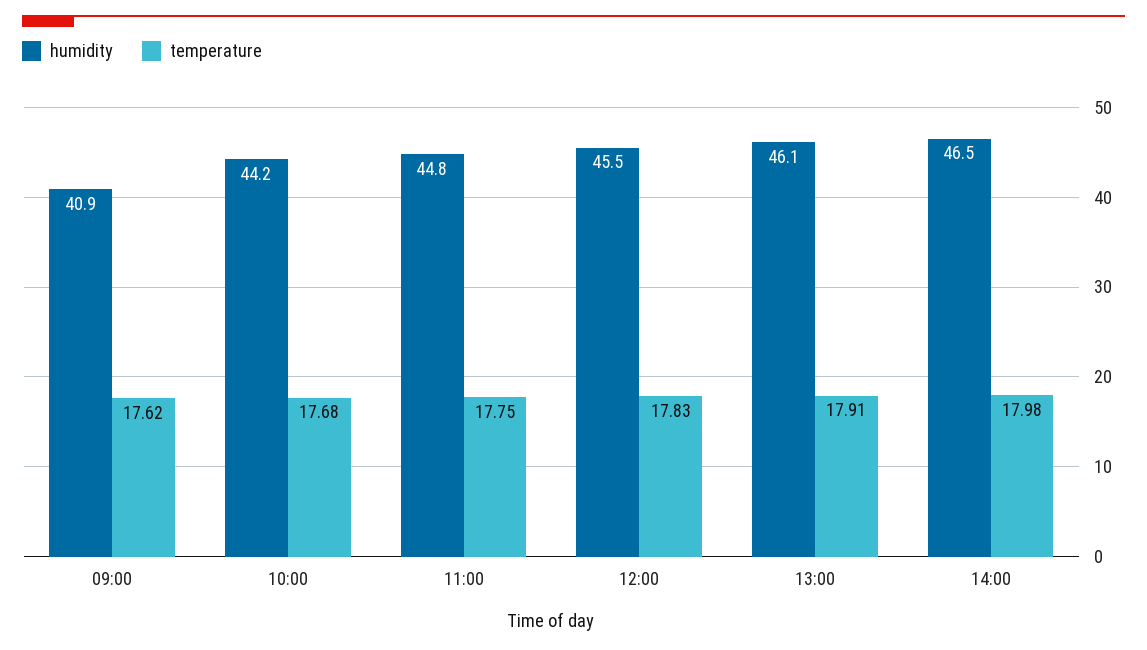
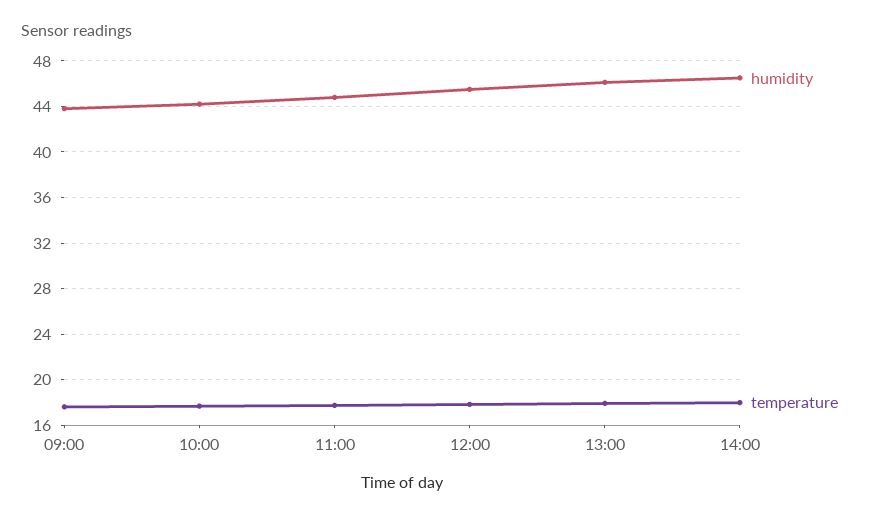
  {
    "humidity": {
-     "09:00": 40.9,
+     "09:00": 44,
      "10:00": 44.2,
      "11:00": 44.8,
      "12:00": 45.5,
      "13:00": 46.1,
      "14:00": 46.5
    },
    "temperature": {
      "09:00": 17.62,
      "10:00": 17.68,
      "11:00": 17.75,
      "12:00": 17.83,
      "13:00": 17.91,
      "14:00": 17.98
    }
  }

